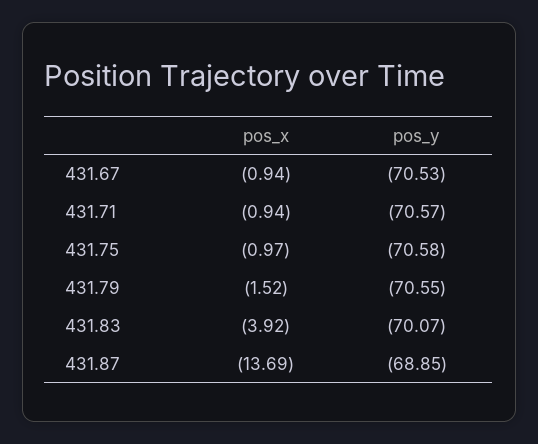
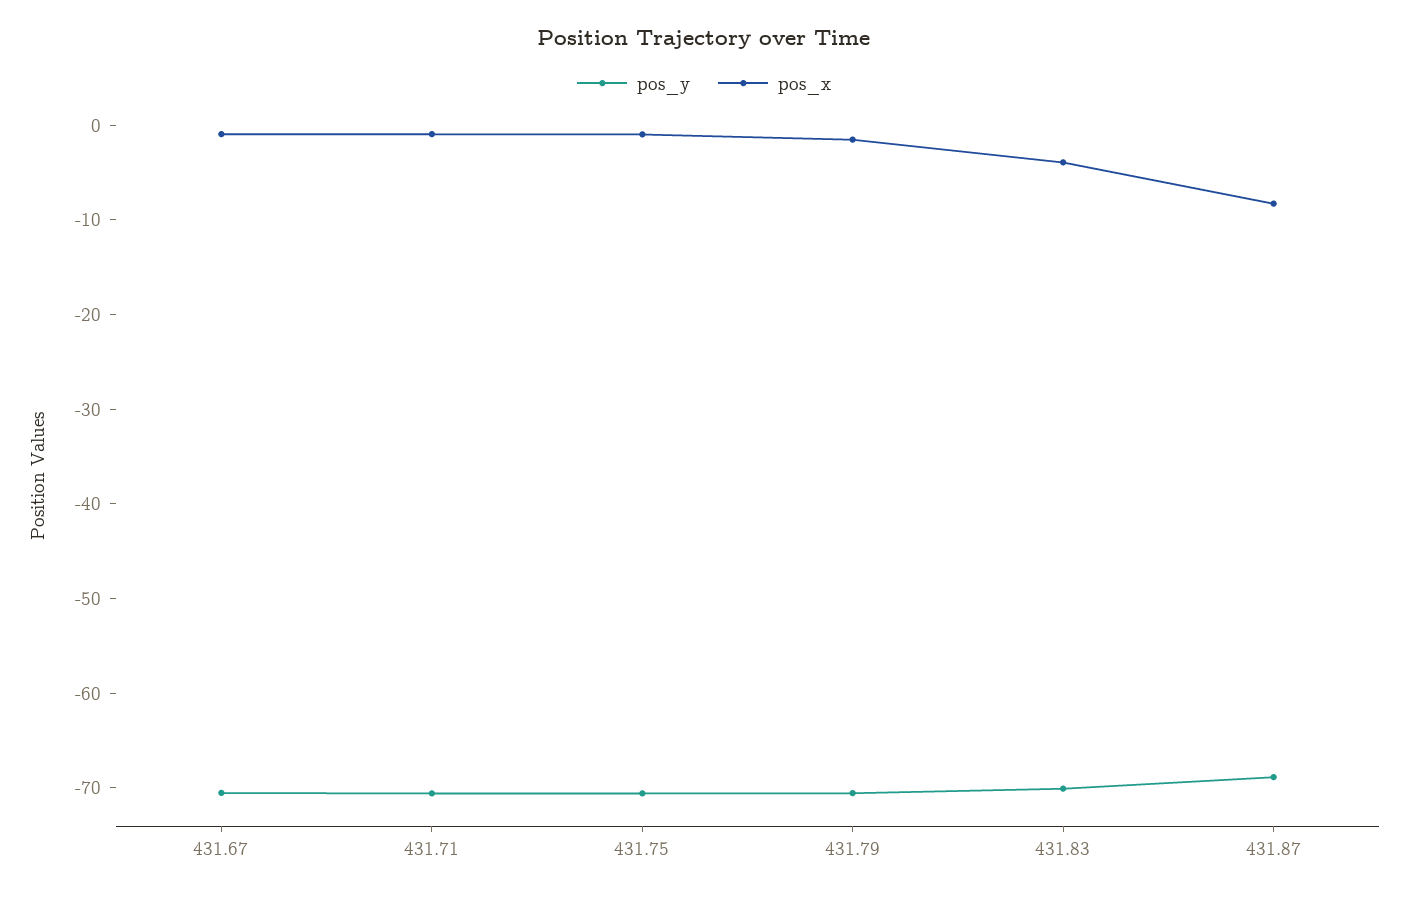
  {
    "pos_x": {
      "431.67": -0.94,
      "431.71": -0.94,
      "431.75": -0.97,
      "431.79": -1.52,
      "431.83": -3.92,
-     "431.87": -13.69
+     "431.87": -8
    },
    "pos_y": {
      "431.67": -70.53,
      "431.71": -70.57,
      "431.75": -70.58,
      "431.79": -70.55,
      "431.83": -70.07,
      "431.87": -68.85
    }
  }

